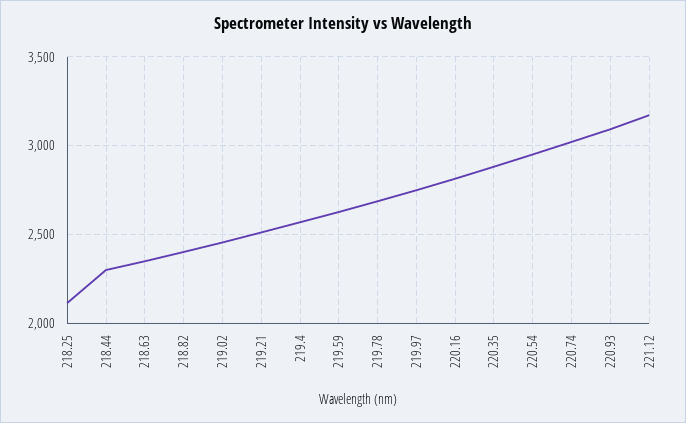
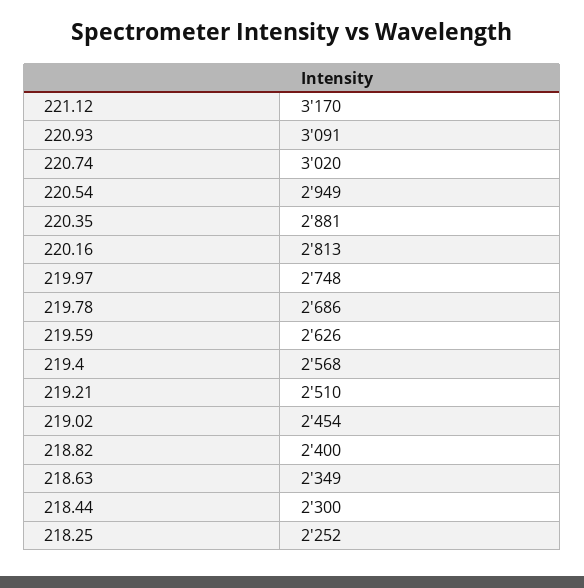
  {
-   "218.25": 2100,
+   "218.25": 2252,
    "218.44": 2300,
    "218.63": 2349,
    "218.82": 2400,
    "219.02": 2454,
    "219.21": 2510,
    "219.4": 2568,
    "219.59": 2626,
    "219.78": 2686,
    "219.97": 2748,
    "220.16": 2813,
    "220.35": 2881,
    "220.54": 2949,
    "220.74": 3020,
    "220.93": 3091,
    "221.12": 3170
  }

